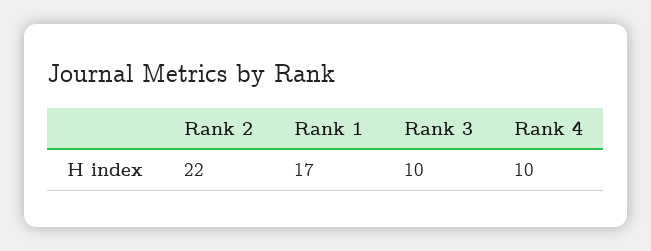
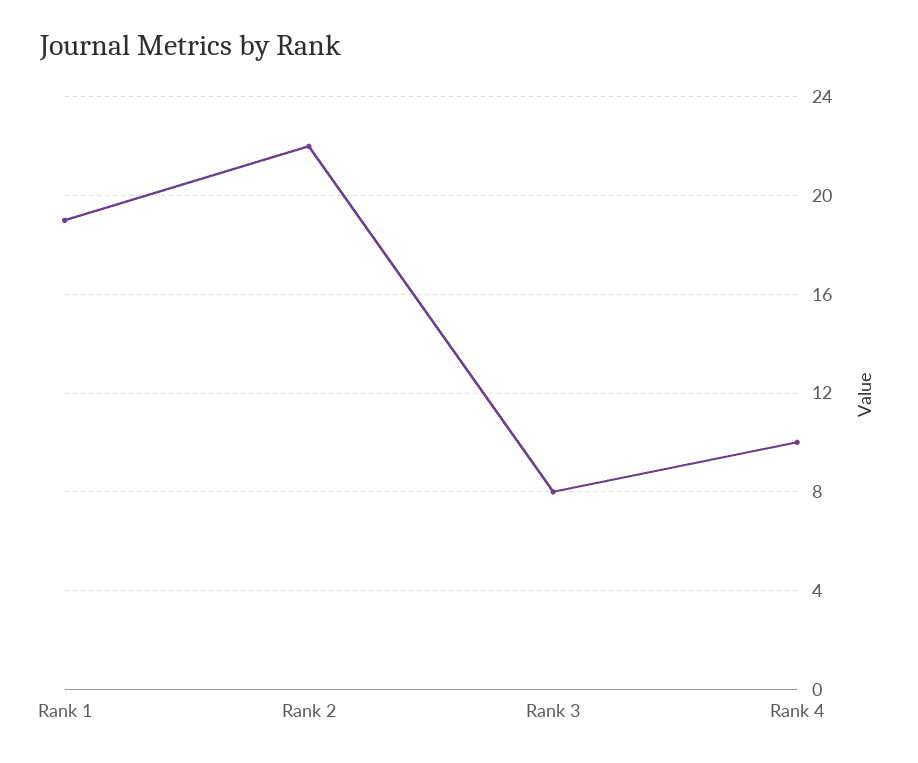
  {
    "Rank 2": 22,
-   "Rank 1": 17,
+   "Rank 1": 19,
-   "Rank 3": 10,
+   "Rank 3": 8,
    "Rank 4": 10
  }

